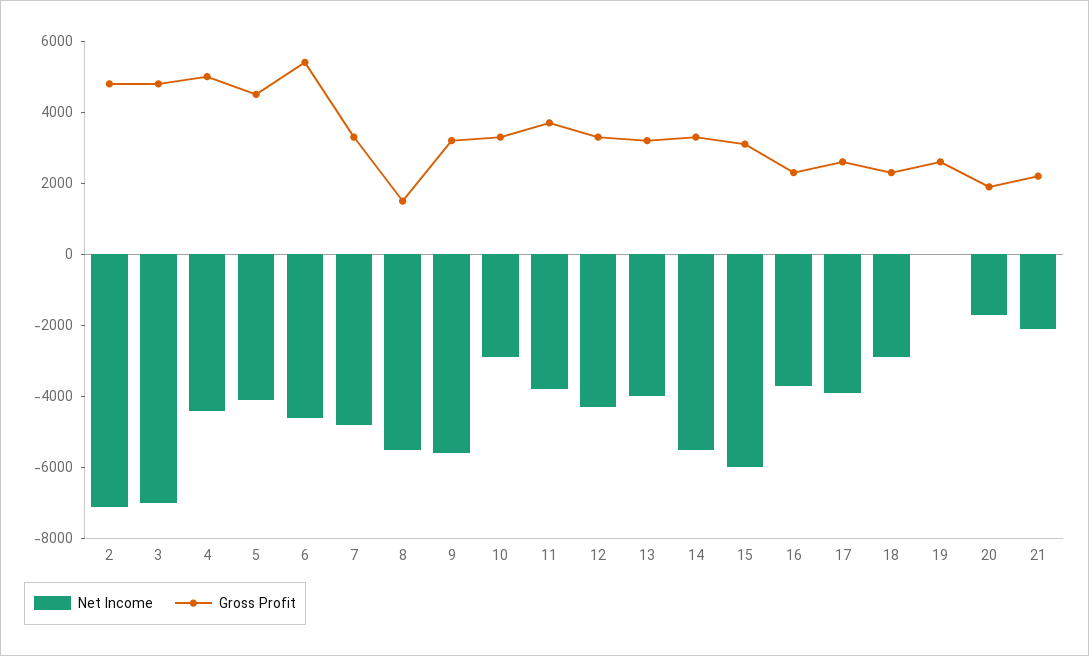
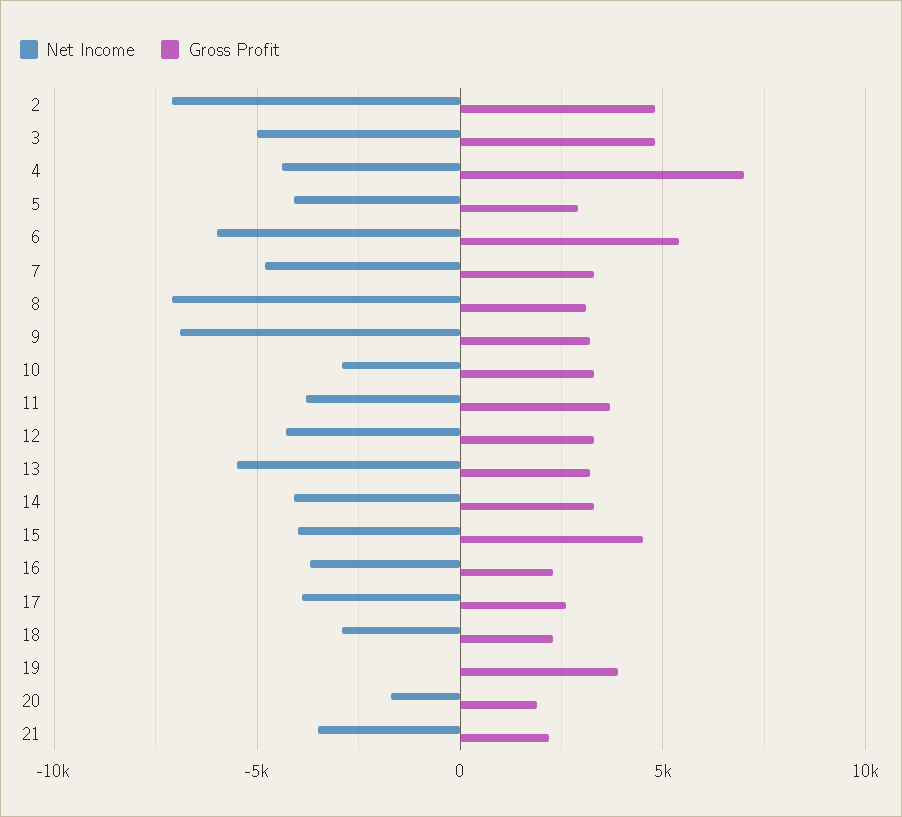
  {
    "Net Income": {
      "2": -7000,
-     "3": -7000,
+     "3": -5000,
      "4": -4500,
      "5": -4000,
-     "6": -4500,
+     "6": -6000,
      "7": -5000,
-     "8": -5500,
+     "8": -7000,
-     "9": -5500,
+     "9": -7000,
      "10": -3000,
      "11": -4000,
      "12": -4500,
-     "13": -4000,
+     "13": -5500,
-     "14": -5500,
+     "14": -4000,
-     "15": -6000,
+     "15": -4000,
      "16": -3500,
      "17": -4000,
      "18": -3000,
      "19": 0,
      "20": -1500,
-     "21": -2000
+     "21": -3500
    },
    "Gross Profit": {
      "2": 5000,
      "3": 5000,
-     "4": 5000,
+     "4": 7000,
-     "5": 4500,
+     "5": 3000,
      "6": 5500,
      "7": 3500,
-     "8": 1500,
+     "8": 3000,
      "9": 3000,
      "10": 3500,
      "11": 3500,
      "12": 3500,
      "13": 3000,
      "14": 3500,
-     "15": 3000,
+     "15": 4500,
      "16": 2500,
      "17": 2500,
      "18": 2500,
-     "19": 2500,
+     "19": 4000,
      "20": 2000,
      "21": 2000
    }
  }

